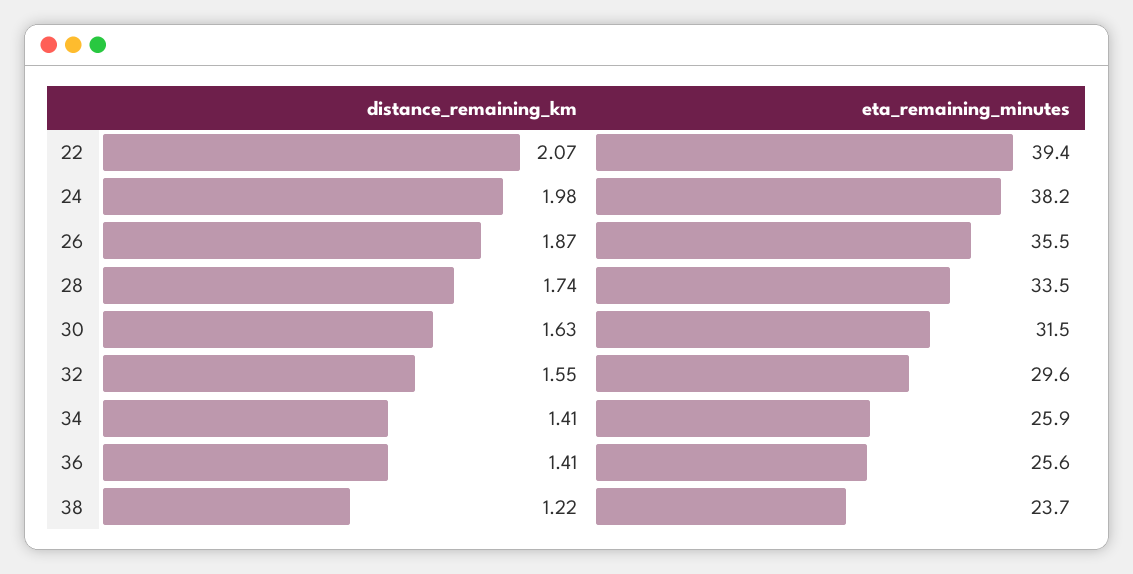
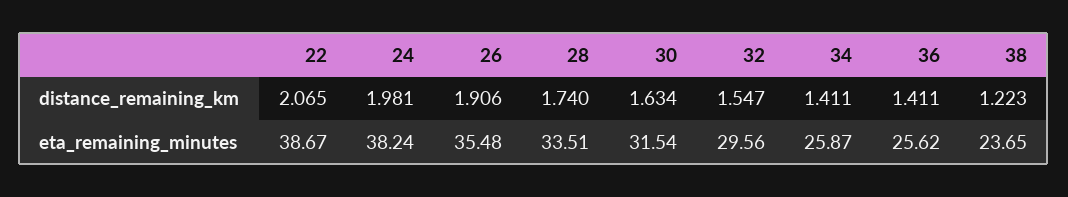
  {
    "distance_remaining_km": {
      "22": 2.065,
      "24": 1.981,
-     "26": 1.87,
+     "26": 1.906,
      "28": 1.74,
      "30": 1.634,
      "32": 1.547,
      "34": 1.411,
      "36": 1.411,
      "38": 1.223
    },
    "eta_remaining_minutes": {
-     "22": 39.4,
+     "22": 38.67,
      "24": 38.24,
      "26": 35.48,
      "28": 33.51,
      "30": 31.54,
      "32": 29.56,
      "34": 25.87,
      "36": 25.62,
      "38": 23.65
    }
  }

